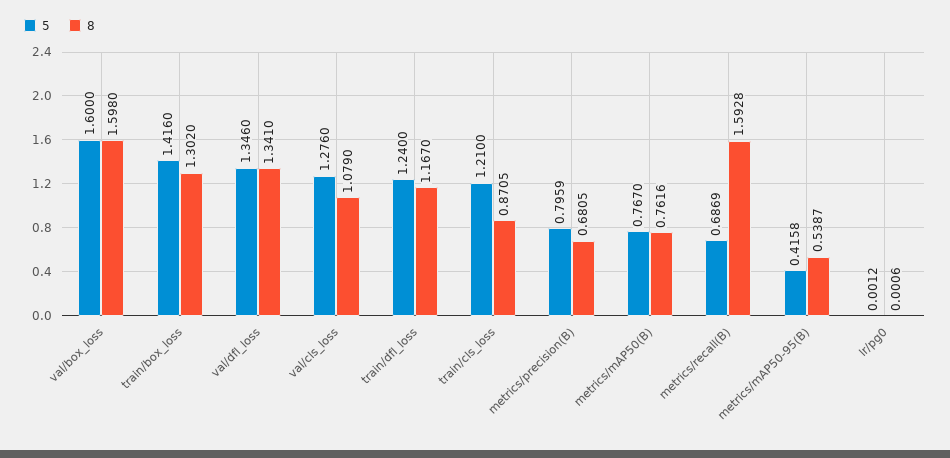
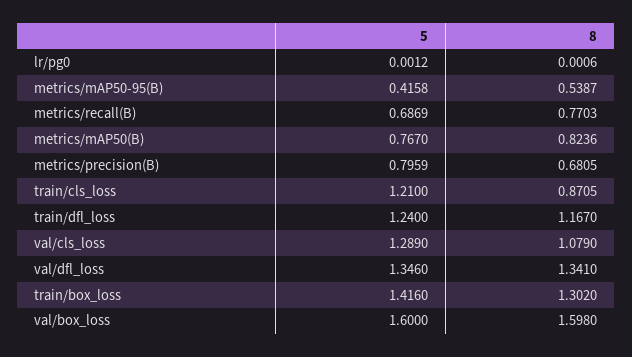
  {
    "5": {
      "val/box_loss": 1.6,
      "train/box_loss": 1.416,
      "val/dfl_loss": 1.346,
-     "val/cls_loss": 1.276,
+     "val/cls_loss": 1.289,
      "train/dfl_loss": 1.24,
      "train/cls_loss": 1.21,
      "metrics/precision(B)": 0.7959,
      "metrics/mAP50(B)": 0.767,
      "metrics/recall(B)": 0.6869,
      "metrics/mAP50-95(B)": 0.4158,
      "lr/pg0": 0.0012
    },
    "8": {
      "val/box_loss": 1.598,
      "train/box_loss": 1.302,
      "val/dfl_loss": 1.341,
      "val/cls_loss": 1.079,
      "train/dfl_loss": 1.167,
      "train/cls_loss": 0.8705,
      "metrics/precision(B)": 0.6805,
-     "metrics/mAP50(B)": 0.7616,
+     "metrics/mAP50(B)": 0.8236,
-     "metrics/recall(B)": 1.5928,
+     "metrics/recall(B)": 0.7703,
      "metrics/mAP50-95(B)": 0.5387,
      "lr/pg0": 0.0006
    }
  }

